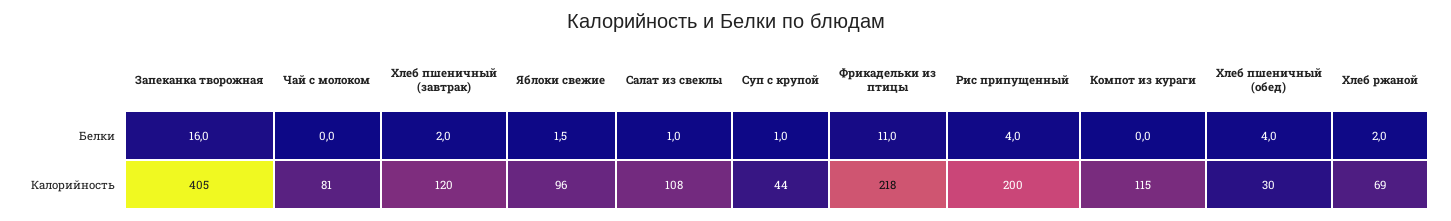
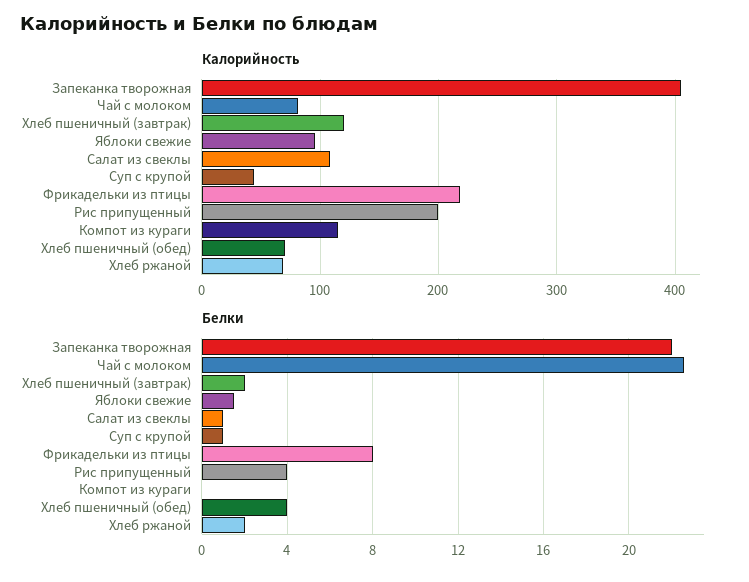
  {
    "Белки": {
-     "Запеканка творожная": 16,
+     "Запеканка творожная": 22,
-     "Чай с молоком": 0,
+     "Чай с молоком": 22.5,
      "Хлеб пшеничный (завтрак)": 2,
      "Яблоки свежие": 1.5,
      "Салат из свеклы": 1,
      "Суп с крупой": 1,
-     "Фрикадельки из птицы": 11,
+     "Фрикадельки из птицы": 8,
      "Рис припущенный": 4,
      "Компот из кураги": 0,
      "Хлеб пшеничный (обед)": 4,
      "Хлеб ржаной": 2
    },
    "Калорийность": {
      "Запеканка творожная": 405,
      "Чай с молоком": 81,
      "Хлеб пшеничный (завтрак)": 120,
      "Яблоки свежие": 96,
      "Салат из свеклы": 108,
      "Суп с крупой": 44,
      "Фрикадельки из птицы": 218,
      "Рис припущенный": 200,
      "Компот из кураги": 115,
-     "Хлеб пшеничный (обед)": 30,
+     "Хлеб пшеничный (обед)": 70,
      "Хлеб ржаной": 69
    }
  }

